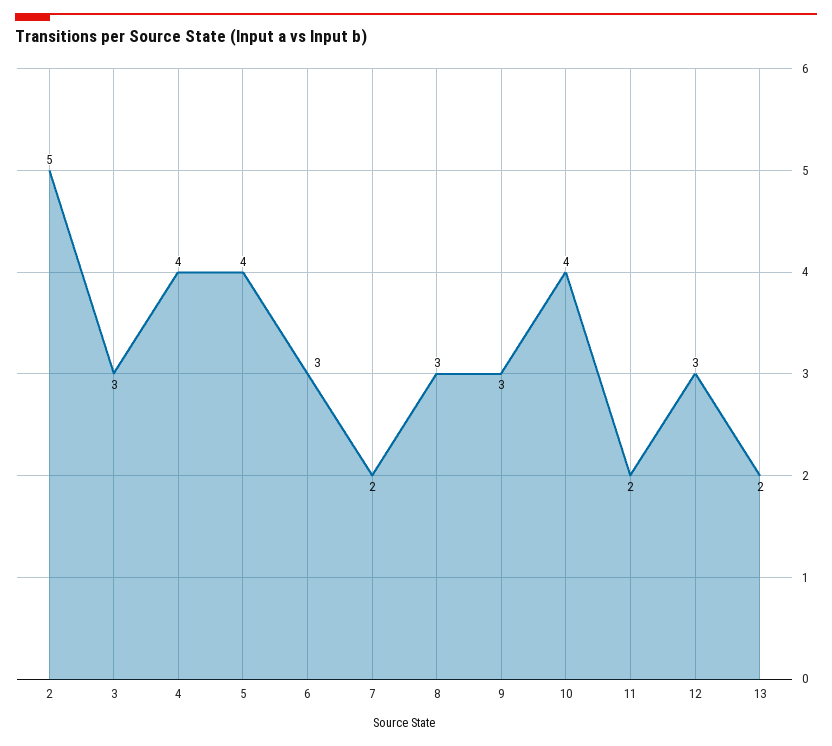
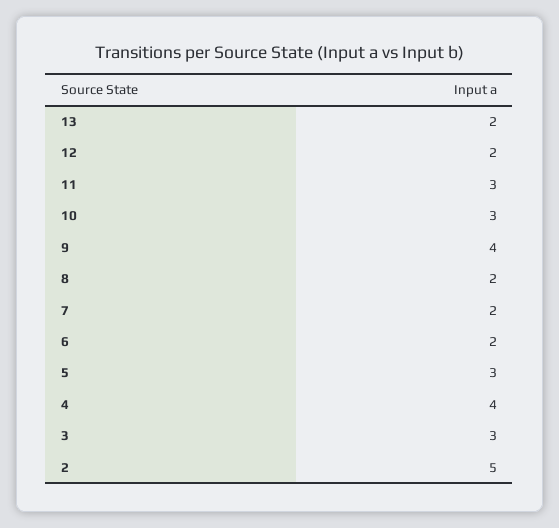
  {
    "2": 5,
    "3": 3,
    "4": 4,
-   "5": 4,
+   "5": 3,
-   "6": 3,
+   "6": 2,
    "7": 2,
-   "8": 3,
+   "8": 2,
-   "9": 3,
+   "9": 4,
-   "10": 4,
+   "10": 3,
-   "11": 2,
+   "11": 3,
-   "12": 3,
+   "12": 2,
    "13": 2
  }

